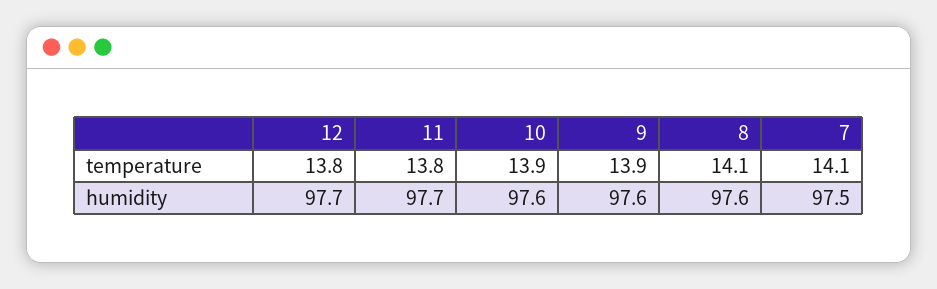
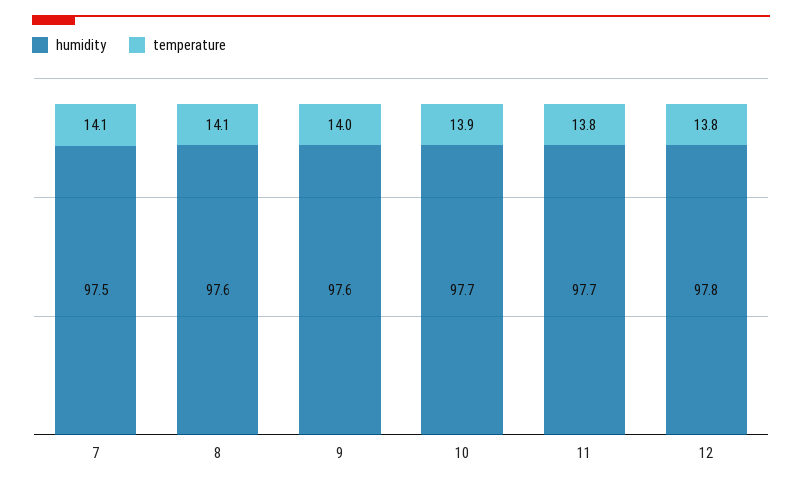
  {
    "temperature": {
      "12": 13.8,
      "11": 13.8,
      "10": 13.9,
-     "9": 13.9,
+     "9": 14,
      "8": 14.1,
      "7": 14.1
    },
    "humidity": {
-     "12": 97.7,
+     "12": 97.8,
      "11": 97.7,
-     "10": 97.6,
+     "10": 97.7,
      "9": 97.6,
      "8": 97.6,
      "7": 97.5
    }
  }

